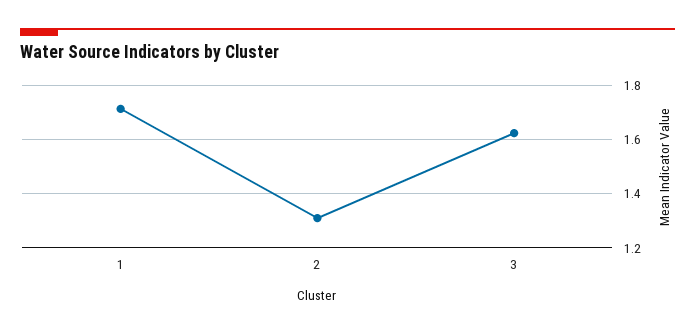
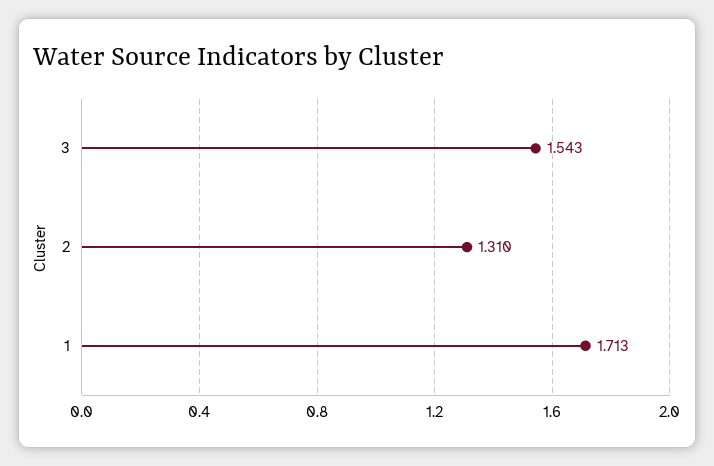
  {
    "1": 1.713,
    "2": 1.31,
-   "3": 1.625
+   "3": 1.543
  }

